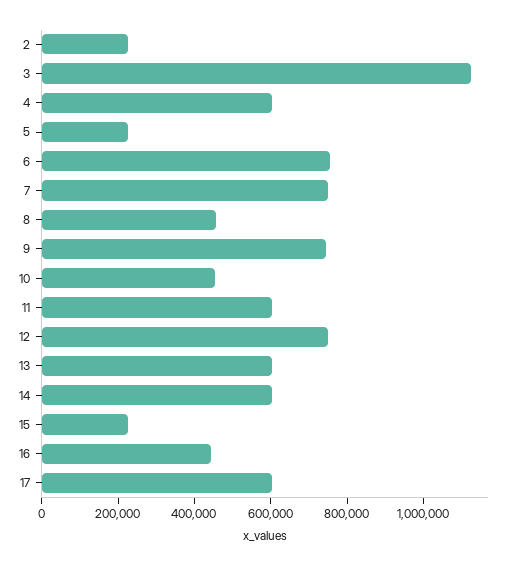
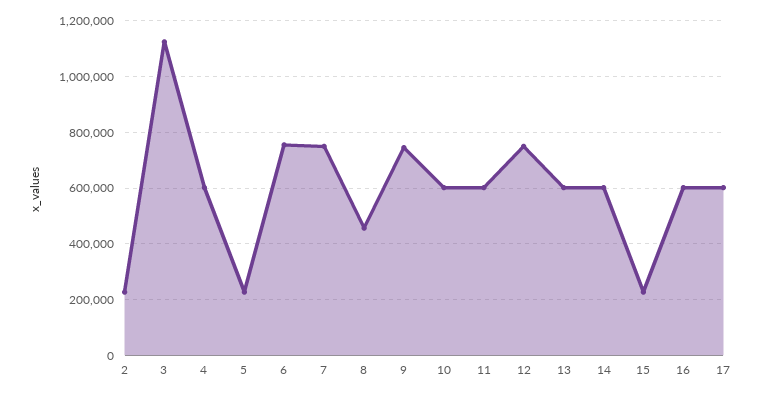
  {
    "2": 225000,
    "3": 1125000,
    "4": 600000,
    "5": 225000,
    "6": 750000,
    "7": 750000,
    "8": 450000,
    "9": 750000,
-   "10": 450000,
+   "10": 600000,
    "11": 600000,
    "12": 750000,
    "13": 600000,
    "14": 600000,
    "15": 225000,
-   "16": 450000,
+   "16": 600000,
    "17": 600000
  }

